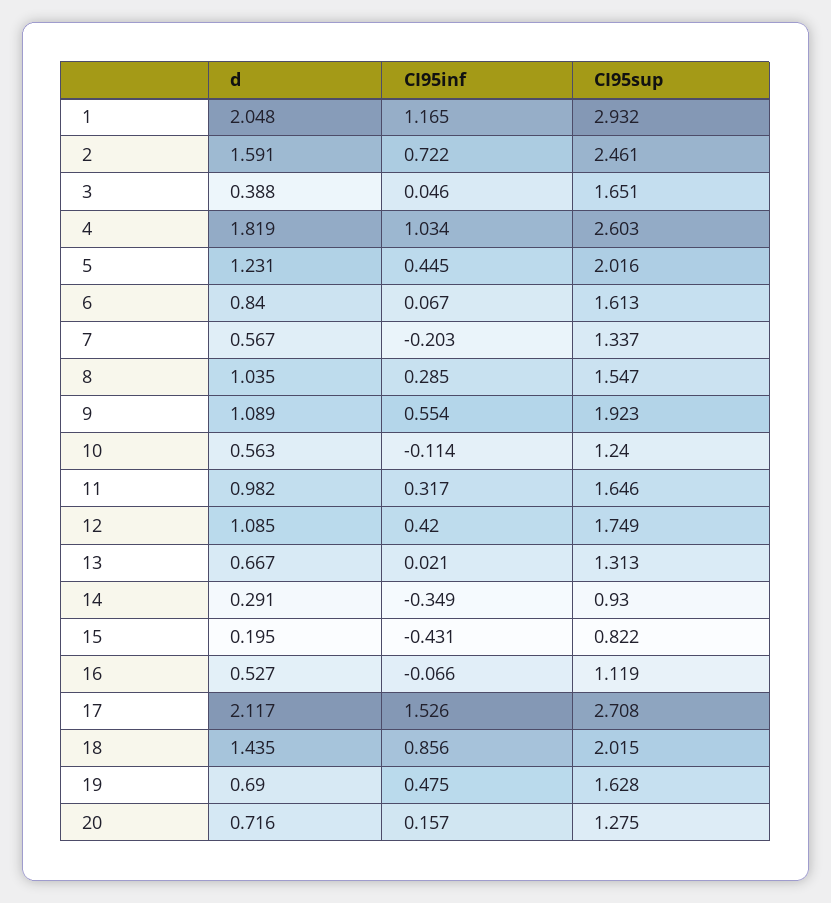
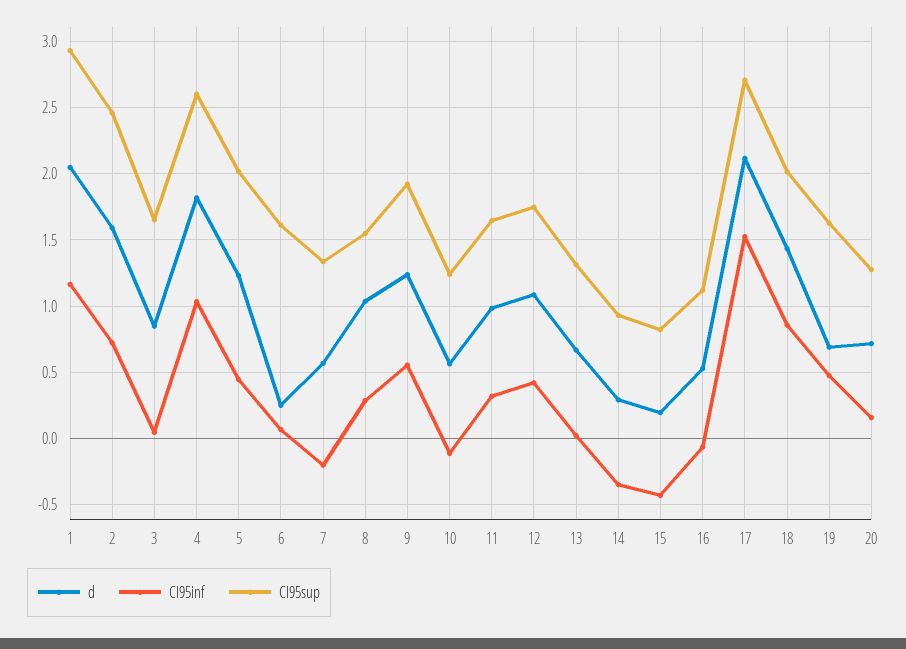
  {
    "d": {
      "1": 2.048,
      "2": 1.591,
-     "3": 0.388,
+     "3": 0.85,
      "4": 1.819,
      "5": 1.231,
-     "6": 0.84,
+     "6": 0.25,
      "7": 0.567,
      "8": 1.035,
-     "9": 1.089,
+     "9": 1.25,
      "10": 0.563,
      "11": 0.982,
      "12": 1.085,
      "13": 0.667,
      "14": 0.291,
      "15": 0.195,
      "16": 0.527,
      "17": 2.117,
      "18": 1.435,
      "19": 0.69,
      "20": 0.716
    },
    "CI95inf": {
      "1": 1.165,
      "2": 0.722,
      "3": 0.046,
      "4": 1.034,
      "5": 0.445,
      "6": 0.067,
      "7": -0.203,
      "8": 0.285,
      "9": 0.554,
      "10": -0.114,
      "11": 0.317,
      "12": 0.42,
      "13": 0.021,
      "14": -0.349,
      "15": -0.431,
      "16": -0.066,
      "17": 1.526,
      "18": 0.856,
      "19": 0.475,
      "20": 0.157
    },
    "CI95sup": {
      "1": 2.932,
      "2": 2.461,
      "3": 1.651,
      "4": 2.603,
      "5": 2.016,
      "6": 1.613,
      "7": 1.337,
      "8": 1.547,
      "9": 1.923,
      "10": 1.24,
      "11": 1.646,
      "12": 1.749,
      "13": 1.313,
      "14": 0.93,
      "15": 0.822,
      "16": 1.119,
      "17": 2.708,
      "18": 2.015,
      "19": 1.628,
      "20": 1.275
    }
  }

